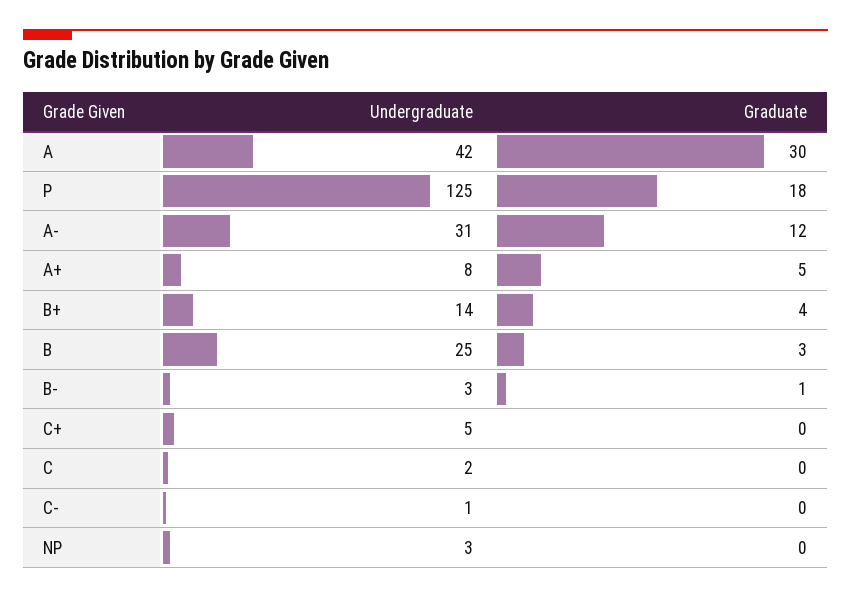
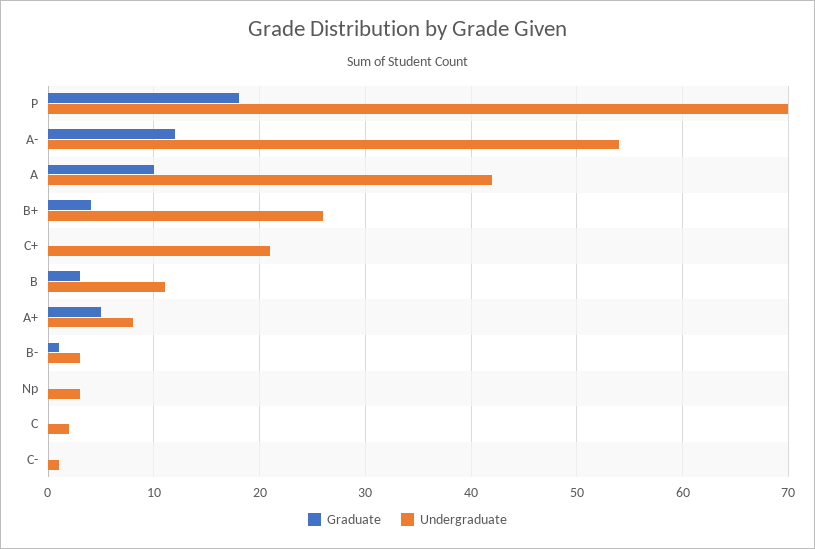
  {
    "Undergraduate": {
      "A": 42,
-     "P": 125,
+     "P": 70,
-     "A-": 31,
+     "A-": 54,
      "A+": 8,
-     "B+": 14,
+     "B+": 26,
-     "B": 25,
+     "B": 11,
      "B-": 3,
-     "C+": 5,
+     "C+": 21,
      "C": 2,
      "C-": 1,
      "NP": 3
    },
    "Graduate": {
-     "A": 30,
+     "A": 10,
      "P": 18,
      "A-": 12,
      "A+": 5,
      "B+": 4,
      "B": 3,
      "B-": 1,
      "C+": 0,
      "C": 0,
      "C-": 0,
      "NP": 0
    }
  }

